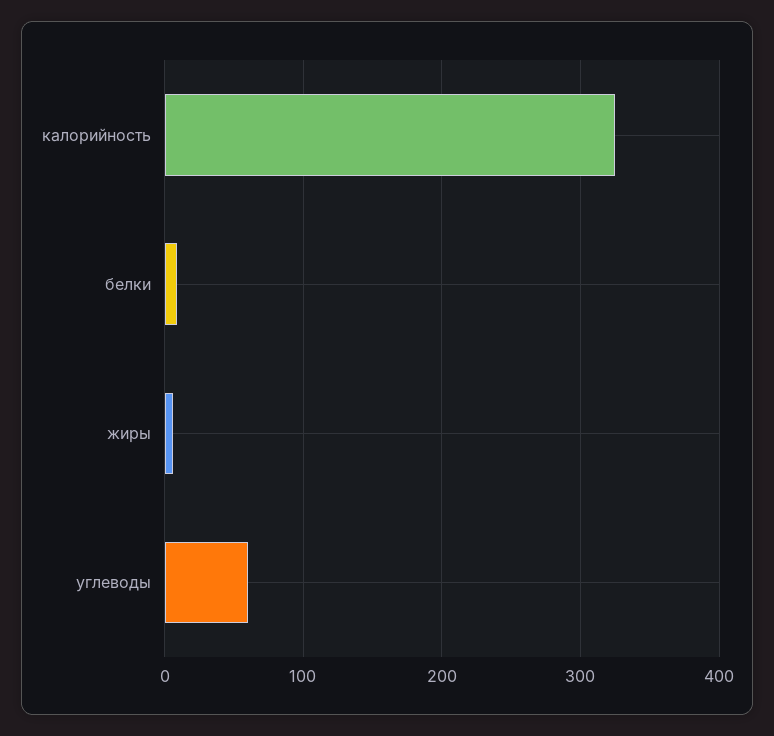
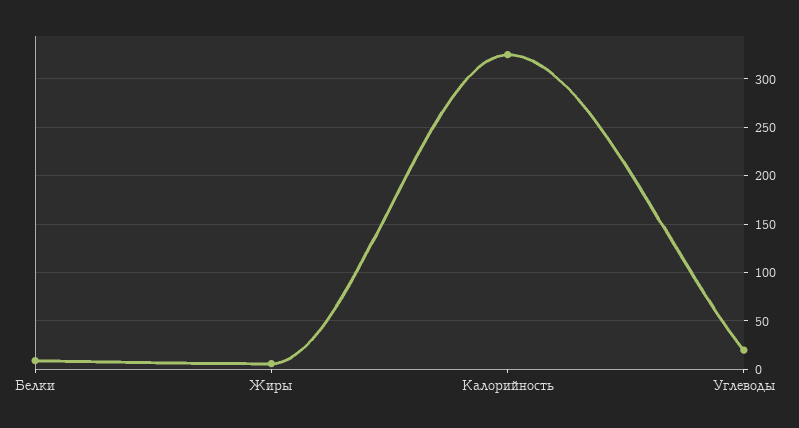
  {
    "калорийность": 330,
    "белки": 10,
    "жиры": 10,
-   "углеводы": 60
+   "углеводы": 20
  }

